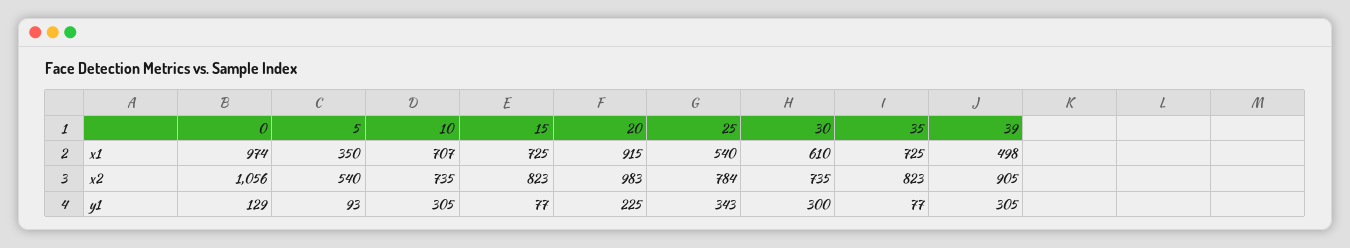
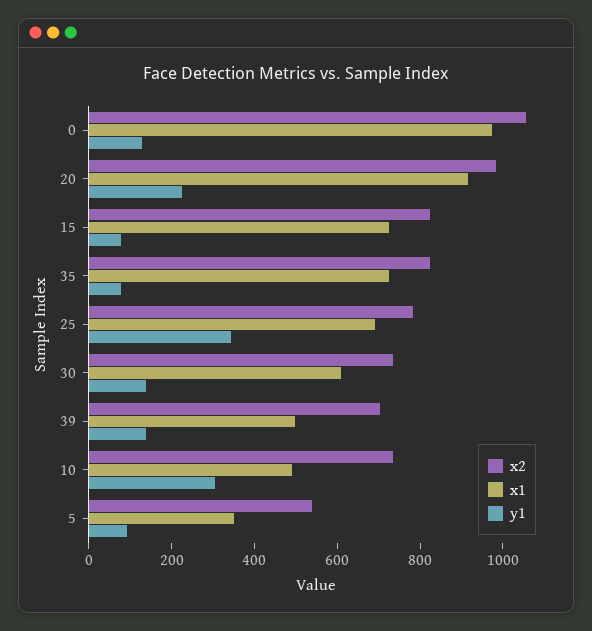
  {
    "x1": {
      "0": 974,
      "5": 350,
-     "10": 707,
+     "10": 500,
      "15": 725,
      "20": 915,
-     "25": 540,
+     "25": 700,
      "30": 610,
      "35": 725,
      "39": 498
    },
    "x2": {
      "0": 1056,
      "5": 540,
      "10": 735,
      "15": 823,
      "20": 983,
      "25": 784,
      "30": 735,
      "35": 823,
-     "39": 905
+     "39": 700
    },
    "y1": {
      "0": 129,
      "5": 93,
      "10": 305,
      "15": 77,
      "20": 225,
      "25": 343,
-     "30": 300,
+     "30": 150,
      "35": 77,
-     "39": 305
+     "39": 150
    }
  }

